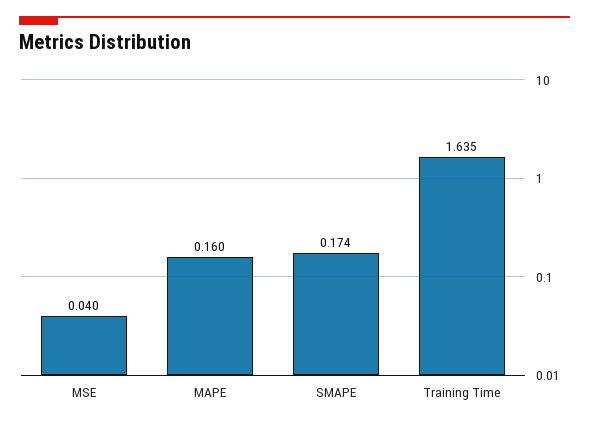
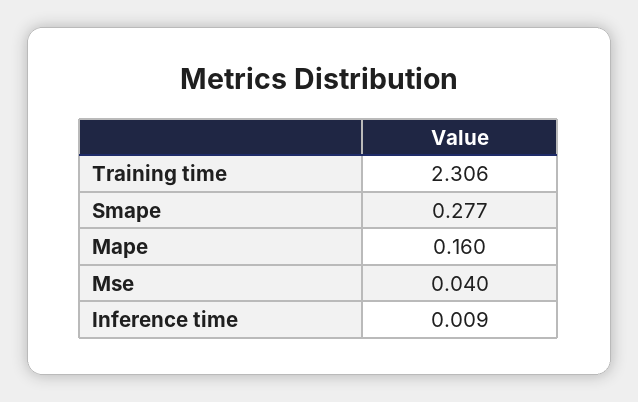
  {
    "MSE": 0.04,
    "MAPE": 0.16,
-   "SMAPE": 0.174,
+   "SMAPE": 0.277,
-   "Training Time": 1.635
+   "Training Time": 2.306,
+   "Inference time": 0.009
  }

